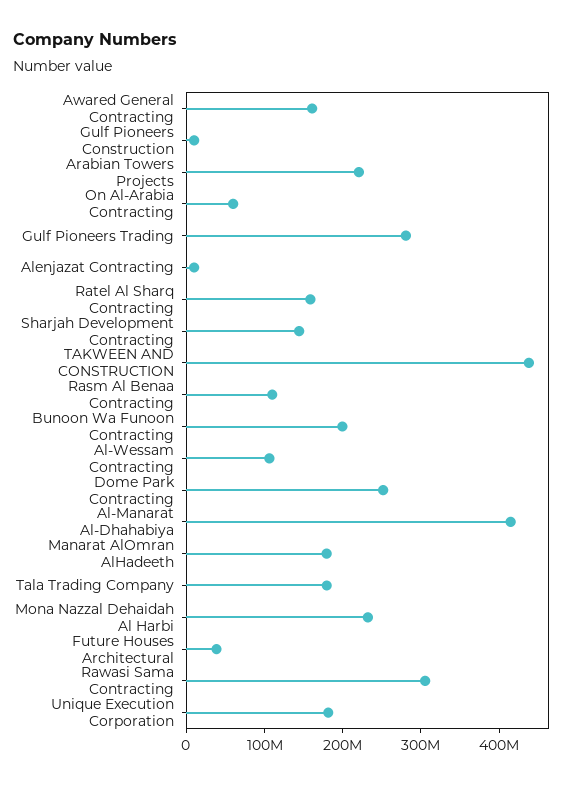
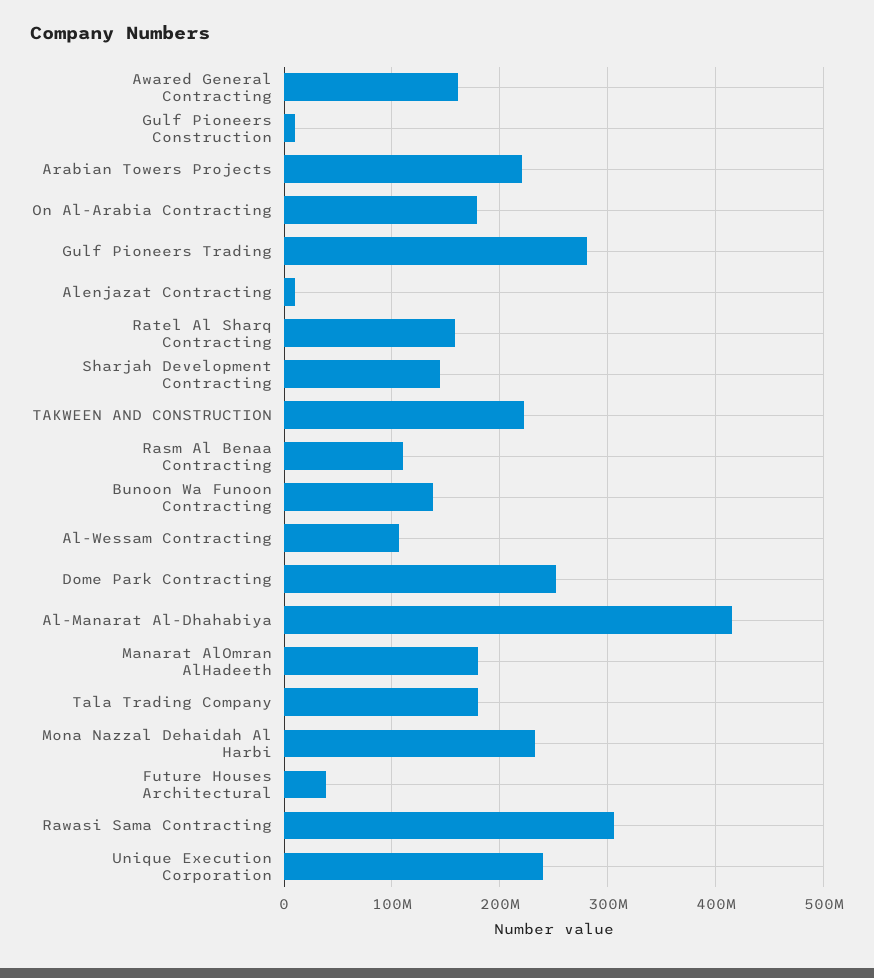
  {
    "Awared General Contracting": 160000000,
    "Gulf Pioneers Construction": 10000000,
    "Arabian Towers Projects": 220000000,
-   "On Al-Arabia Contracting": 60000000,
+   "On Al-Arabia Contracting": 180000000,
    "Gulf Pioneers Trading": 280000000,
    "Alenjazat Contracting": 10000000,
    "Ratel Al Sharq Contracting": 160000000,
    "Sharjah Development Contracting": 140000000,
-   "TAKWEEN AND CONSTRUCTION": 440000000,
+   "TAKWEEN AND CONSTRUCTION": 220000000,
    "Rasm Al Benaa Contracting": 110000000,
-   "Bunoon Wa Funoon Contracting": 200000000,
+   "Bunoon Wa Funoon Contracting": 140000000,
    "Al-Wessam Contracting": 110000000,
    "Dome Park Contracting": 250000000,
    "Al-Manarat Al-Dhahabiya": 410000000,
    "Manarat AlOmran AlHadeeth": 180000000,
    "Tala Trading Company": 180000000,
    "Mona Nazzal Dehaidah Al Harbi": 230000000,
    "Future Houses Architectural": 40000000,
    "Rawasi Sama Contracting": 310000000,
-   "Unique Execution Corporation": 180000000
+   "Unique Execution Corporation": 240000000
  }

